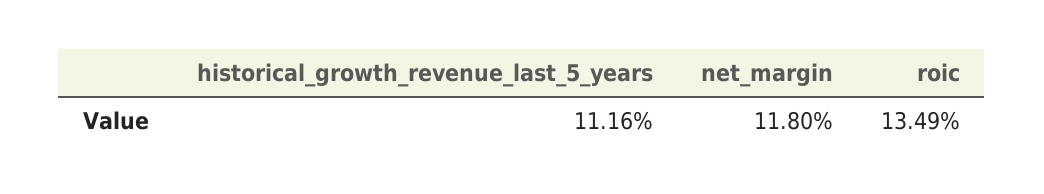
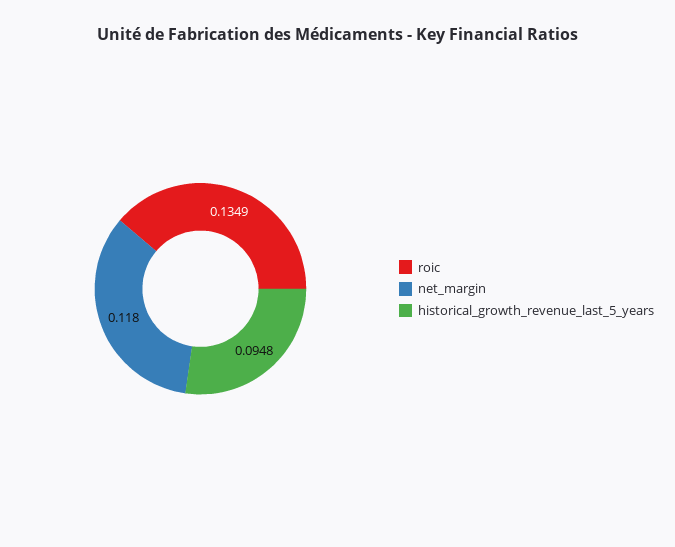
  {
-   "historical_growth_revenue_last_5_years": 0.1116,
+   "historical_growth_revenue_last_5_years": 0.0948,
    "net_margin": 0.118,
    "roic": 0.1349
  }

